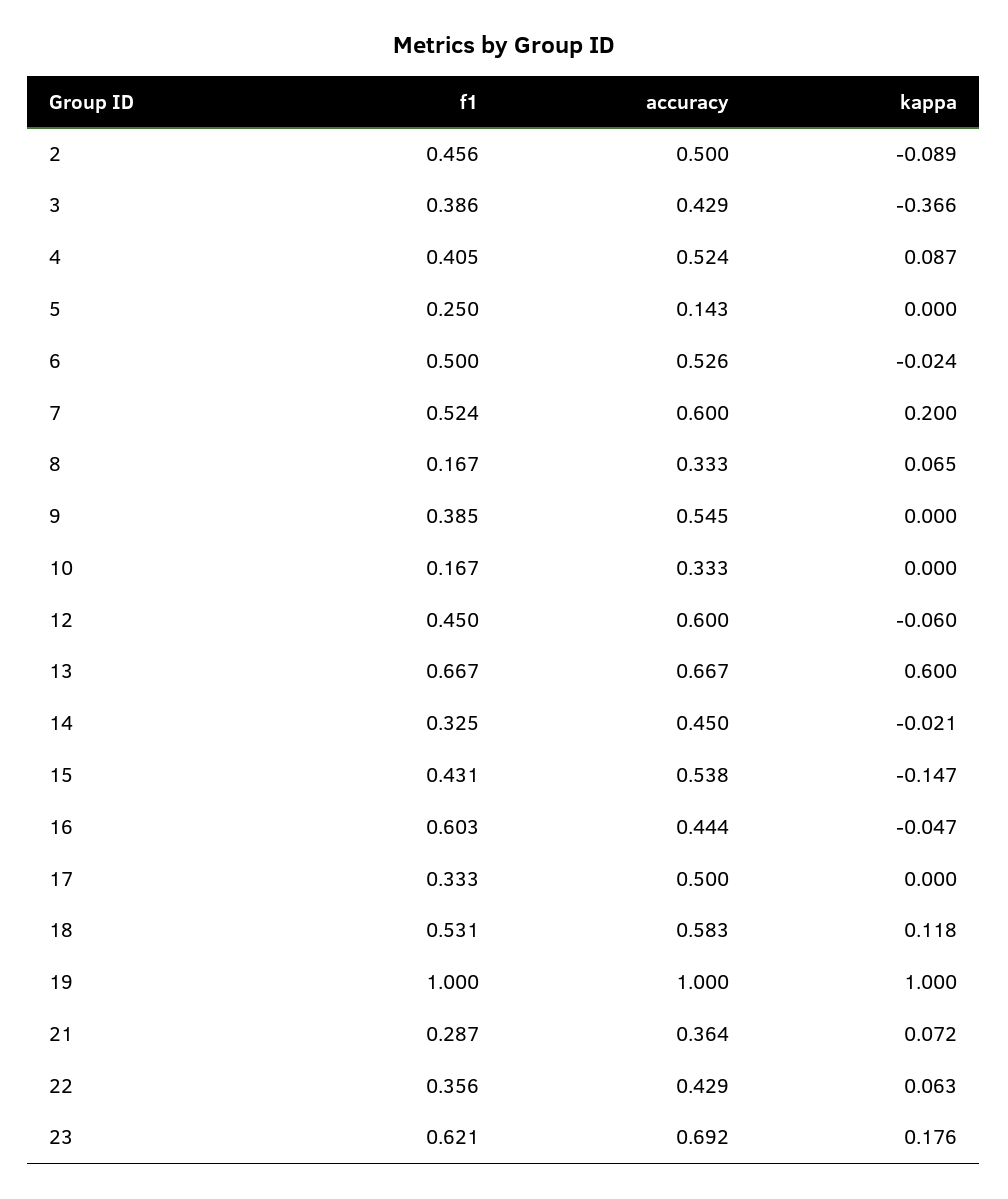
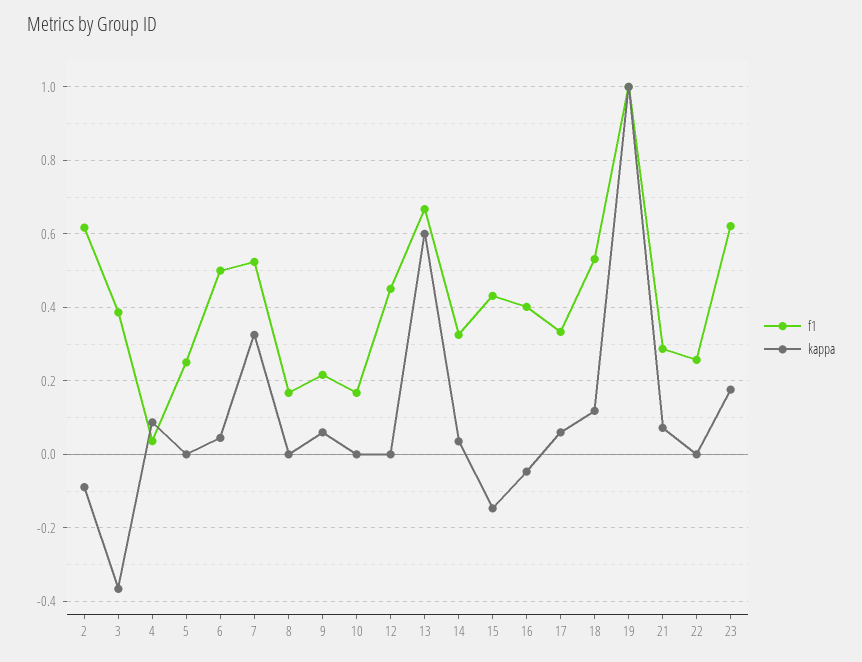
  {
    "f1": {
-     "2": 0.456,
+     "2": 0.62,
      "3": 0.386,
-     "4": 0.405,
+     "4": 0.04,
      "5": 0.25,
      "6": 0.5,
      "7": 0.524,
      "8": 0.167,
-     "9": 0.385,
+     "9": 0.22,
      "10": 0.167,
      "12": 0.45,
      "13": 0.667,
      "14": 0.325,
      "15": 0.431,
-     "16": 0.603,
+     "16": 0.4,
      "17": 0.333,
      "18": 0.531,
      "19": 1,
      "21": 0.287,
-     "22": 0.356,
+     "22": 0.26,
      "23": 0.621
    },
-   "accuracy": {
-     "2": 0.5,
-     "3": 0.429,
-     "4": 0.524,
-     "5": 0.143,
-     "6": 0.526,
-     "7": 0.6,
-     "8": 0.333,
-     "9": 0.545,
-     "10": 0.333,
-     "12": 0.6,
-     "13": 0.667,
-     "14": 0.45,
-     "15": 0.538,
-     "16": 0.444,
-     "17": 0.5,
-     "18": 0.583,
-     "19": 1,
-     "21": 0.364,
-     "22": 0.429,
-     "23": 0.692
-   },
    "kappa": {
      "2": -0.089,
      "3": -0.366,
      "4": 0.087,
      "5": 0,
-     "6": -0.024,
+     "6": 0.04,
-     "7": 0.2,
+     "7": 0.32,
-     "8": 0.065,
+     "8": 0,
-     "9": 0,
+     "9": 0.06,
      "10": 0,
-     "12": -0.06,
+     "12": 0,
      "13": 0.6,
-     "14": -0.021,
+     "14": 0.04,
      "15": -0.147,
      "16": -0.047,
-     "17": 0,
+     "17": 0.06,
      "18": 0.118,
      "19": 1,
      "21": 0.072,
-     "22": 0.063,
+     "22": 0,
      "23": 0.176
    }
  }

